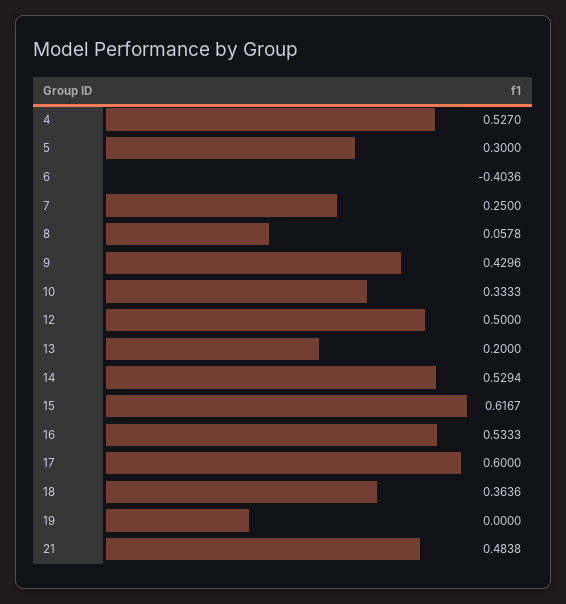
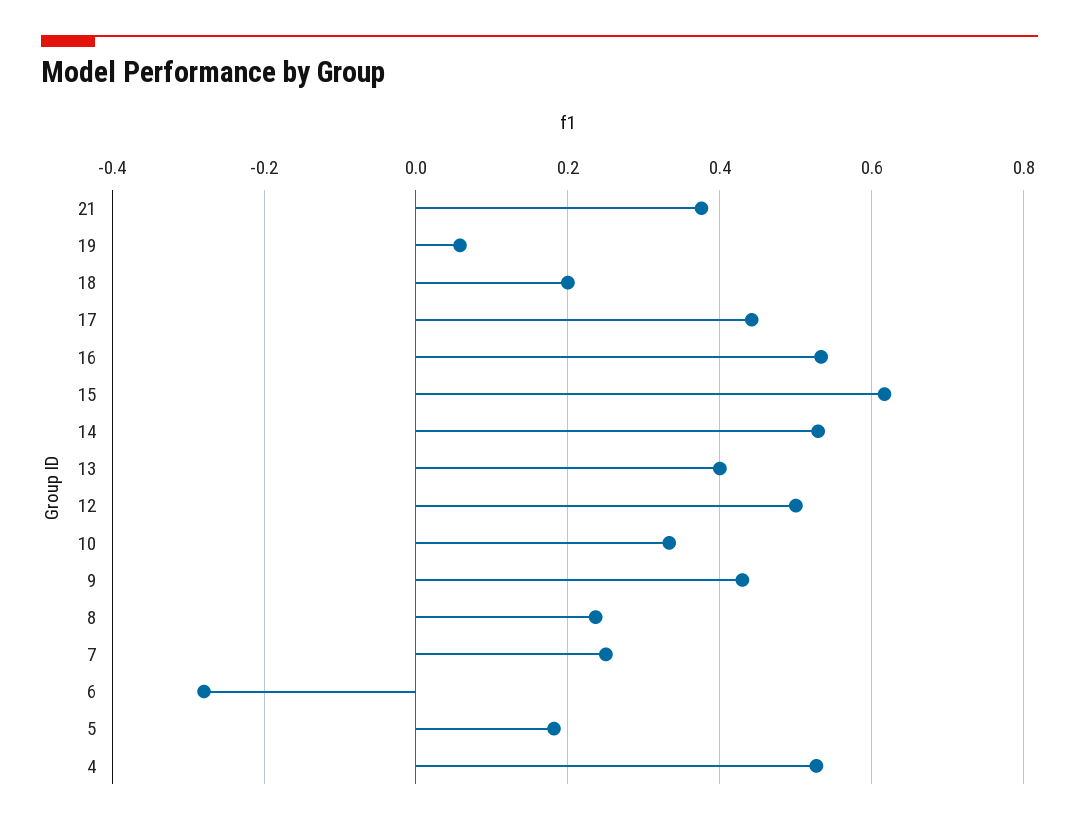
  {
    "4": 0.527,
-   "5": 0.3,
+   "5": 0.18,
-   "6": -0.4036,
+   "6": -0.28,
    "7": 0.25,
-   "8": 0.0578,
+   "8": 0.24,
    "9": 0.4296,
    "10": 0.3333,
    "12": 0.5,
-   "13": 0.2,
+   "13": 0.4,
    "14": 0.5294,
    "15": 0.6167,
    "16": 0.5333,
-   "17": 0.6,
+   "17": 0.44,
-   "18": 0.3636,
+   "18": 0.2,
-   "19": 0,
+   "19": 0.06,
-   "21": 0.4838
+   "21": 0.38
  }

